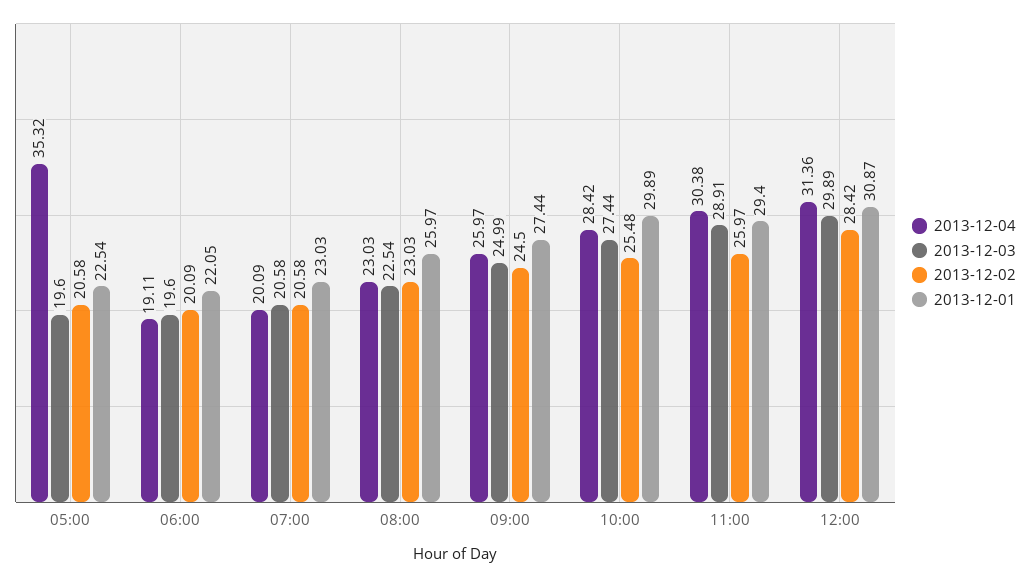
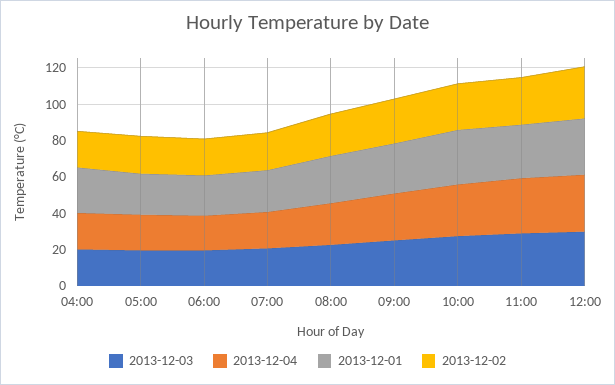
  {
    "2013-12-04": {
-     "05:00": 35.32,
+     "05:00": 20,
      "06:00": 19.11,
      "07:00": 20.09,
      "08:00": 23.03,
      "09:00": 25.97,
      "10:00": 28.42,
      "11:00": 30.38,
-     "12:00": 31.36
+     "12:00": 31.36,
+     "04:00": 20
    },
    "2013-12-03": {
      "05:00": 19.6,
      "06:00": 19.6,
      "07:00": 20.58,
      "08:00": 22.54,
      "09:00": 24.99,
      "10:00": 27.44,
      "11:00": 28.91,
-     "12:00": 29.89
+     "12:00": 29.89,
+     "04:00": 20
    },
    "2013-12-02": {
      "05:00": 20.58,
      "06:00": 20.09,
      "07:00": 20.58,
      "08:00": 23.03,
      "09:00": 24.5,
      "10:00": 25.48,
      "11:00": 25.97,
-     "12:00": 28.42
+     "12:00": 28.42,
+     "04:00": 20
    },
    "2013-12-01": {
      "05:00": 22.54,
      "06:00": 22.05,
      "07:00": 23.03,
      "08:00": 25.97,
      "09:00": 27.44,
      "10:00": 29.89,
      "11:00": 29.4,
-     "12:00": 30.87
+     "12:00": 30.87,
+     "04:00": 25
    }
  }

